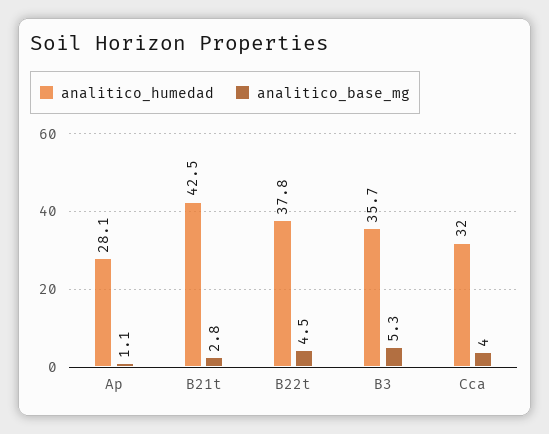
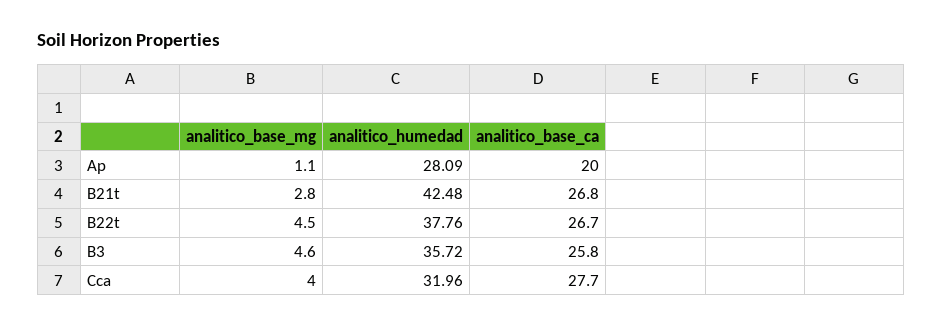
  {
    "analitico_humedad": {
      "Ap": 28.09,
      "B21t": 42.48,
      "B22t": 37.76,
      "B3": 35.72,
      "Cca": 31.96
    },
    "analitico_base_mg": {
      "Ap": 1.1,
      "B21t": 2.8,
      "B22t": 4.5,
-     "B3": 5.3,
+     "B3": 4.6,
      "Cca": 4
-   }
+   },
+   "analitico_base_ca": {
+     "Ap": 20,
+     "B21t": 26.8,
+     "B22t": 26.7,
+     "B3": 25.8,
+     "Cca": 27.7
+   }
  }

